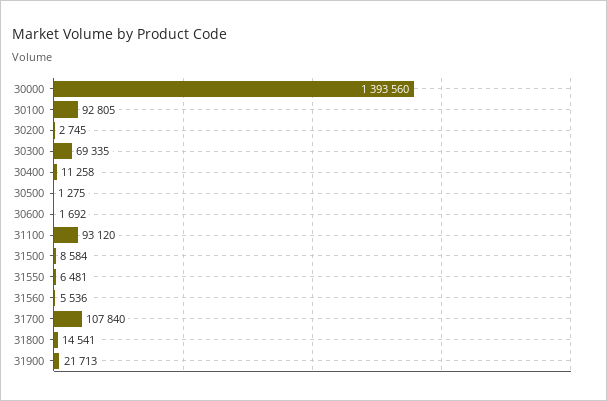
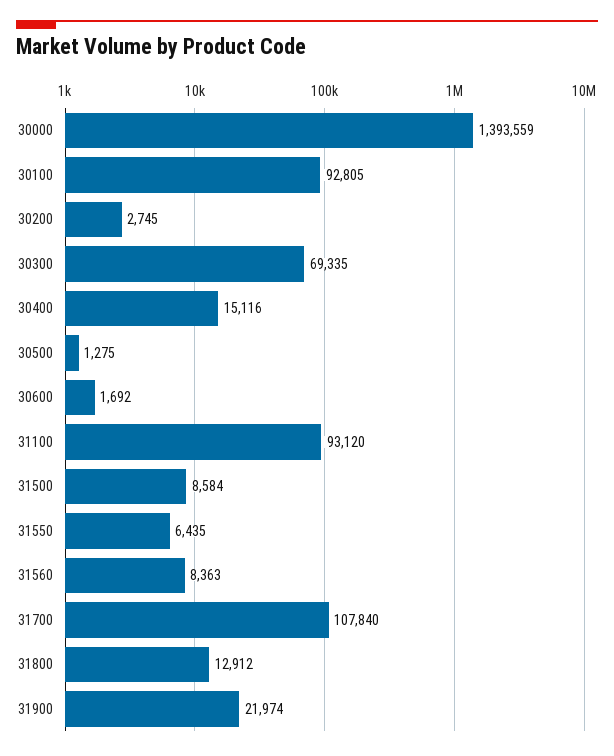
  {
-   "30000": 1393560,
+   "30000": 1393559,
    "30100": 92805,
    "30200": 2745,
    "30300": 69335,
-   "30400": 11258,
+   "30400": 15116,
    "30500": 1275,
    "30600": 1692,
    "31100": 93120,
    "31500": 8584,
-   "31550": 6481,
+   "31550": 6435,
-   "31560": 5536,
+   "31560": 8363,
    "31700": 107840,
-   "31800": 14541,
+   "31800": 12912,
-   "31900": 21713
+   "31900": 21974
  }

